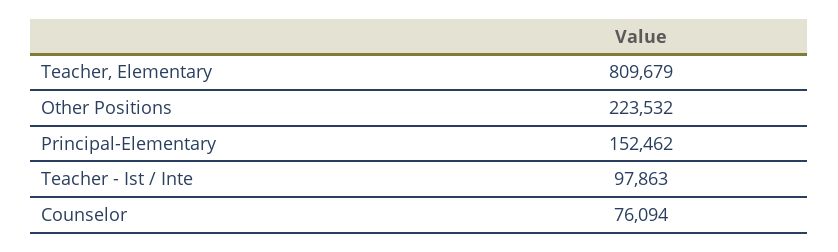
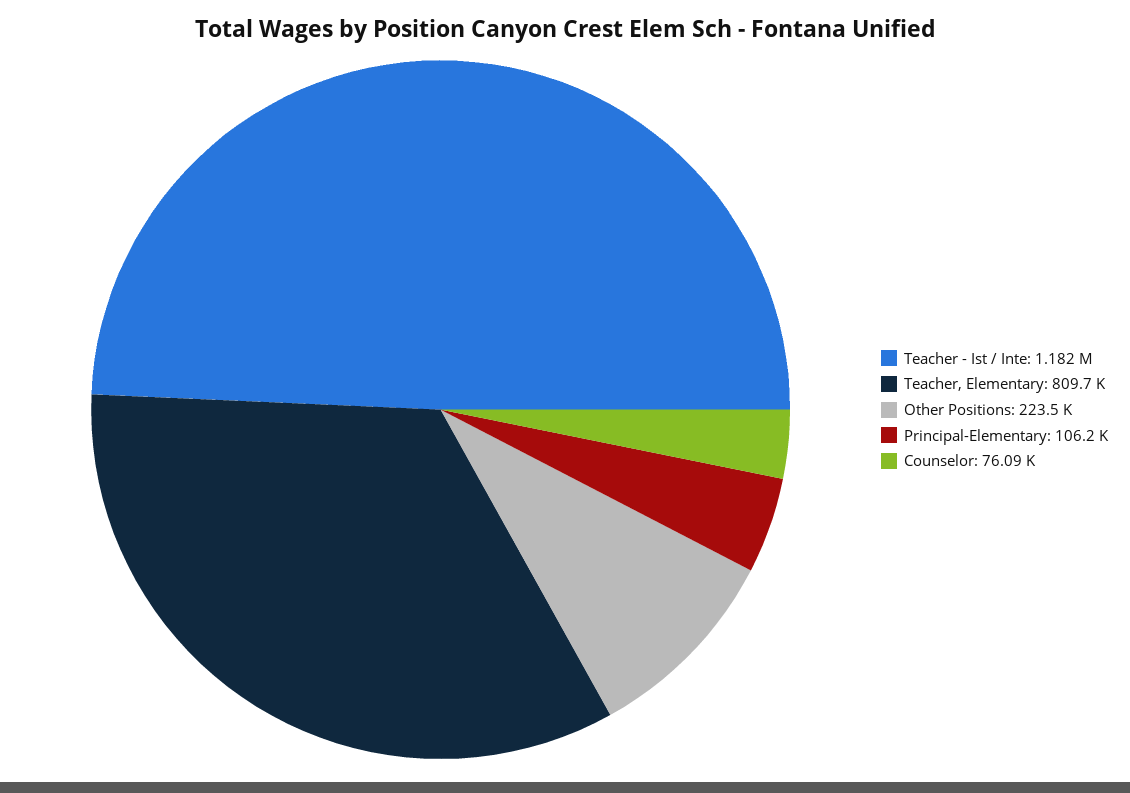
  {
    "Teacher, Elementary": 809679,
    "Other Positions": 223532,
-   "Principal-Elementary": 152462,
+   "Principal-Elementary": 106200,
-   "Teacher - Ist / Inte": 97863,
+   "Teacher - Ist / Inte": 1182000,
    "Counselor": 76094
  }

